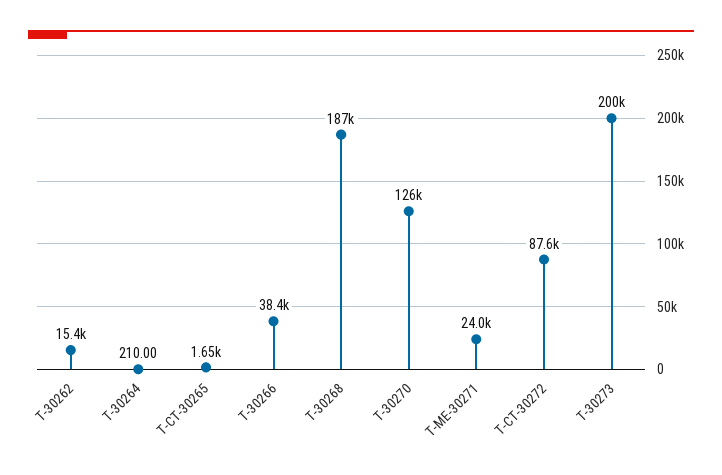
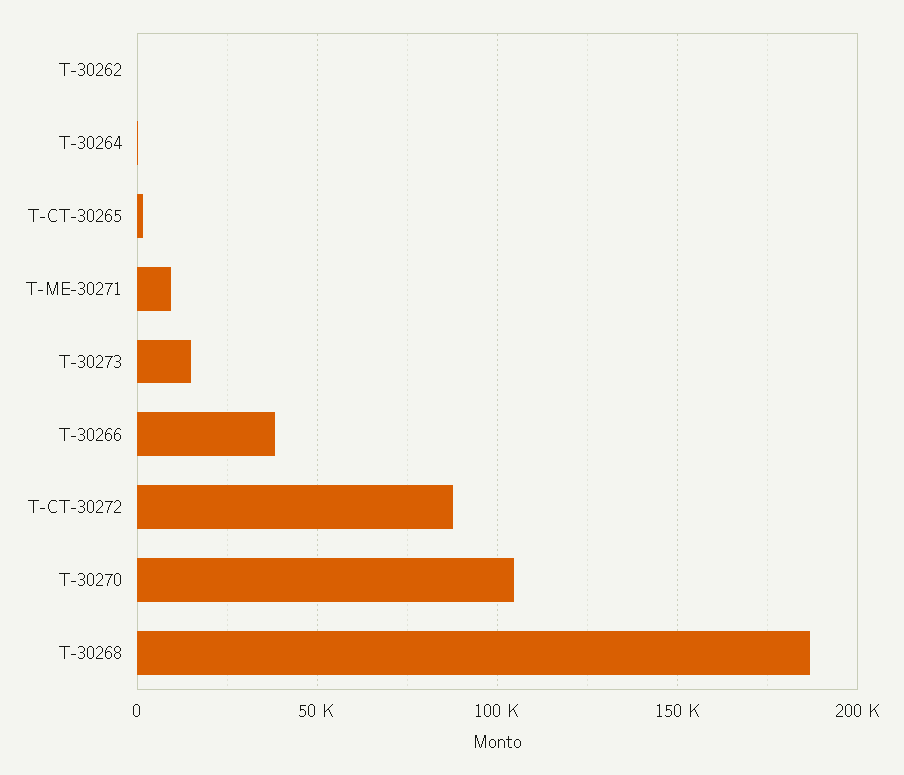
  {
-   "T-30262": 15400,
+   "T-30262": 0,
    "T-30264": 210,
    "T-CT-30265": 1650,
    "T-30266": 38400,
    "T-30268": 187000,
-   "T-30270": 126000,
+   "T-30270": 105000,
-   "T-ME-30271": 24000,
+   "T-ME-30271": 10000,
    "T-CT-30272": 87600,
-   "T-30273": 200000
+   "T-30273": 15000
  }

